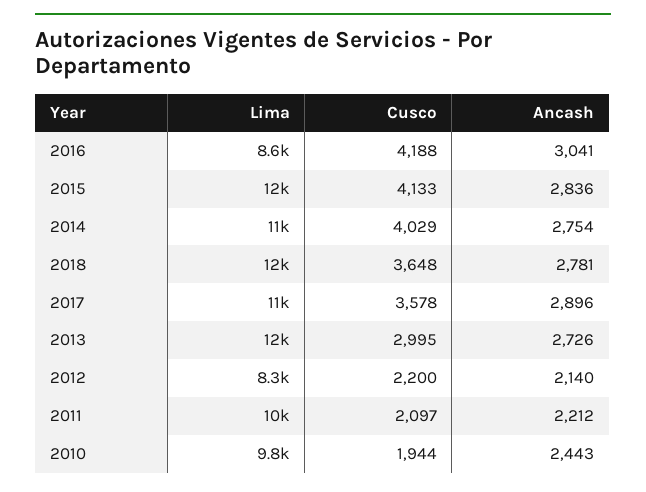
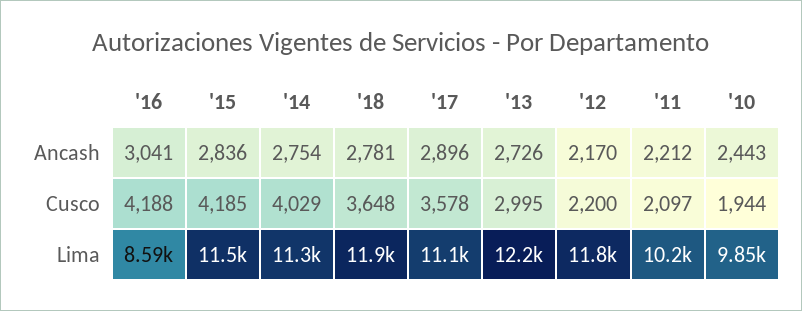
  {
    "Lima": {
      "2016": 8590,
      "2015": 11500,
      "2014": 11300,
      "2018": 11900,
      "2017": 11100,
      "2013": 12200,
-     "2012": 8300,
+     "2012": 11800,
      "2011": 10200,
      "2010": 9850
    },
    "Cusco": {
      "2016": 4188,
-     "2015": 4133,
+     "2015": 4185,
      "2014": 4029,
      "2018": 3648,
      "2017": 3578,
      "2013": 2995,
      "2012": 2200,
      "2011": 2097,
      "2010": 1944
    },
    "Ancash": {
      "2016": 3041,
      "2015": 2836,
      "2014": 2754,
      "2018": 2781,
      "2017": 2896,
      "2013": 2726,
-     "2012": 2140,
+     "2012": 2170,
      "2011": 2212,
      "2010": 2443
    }
  }

